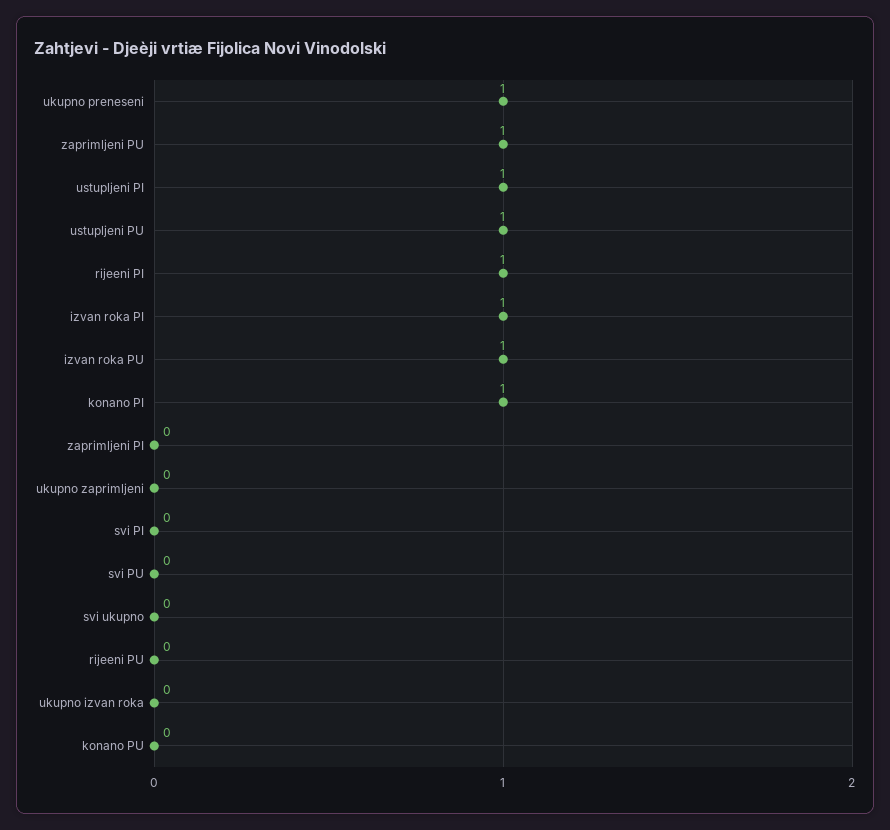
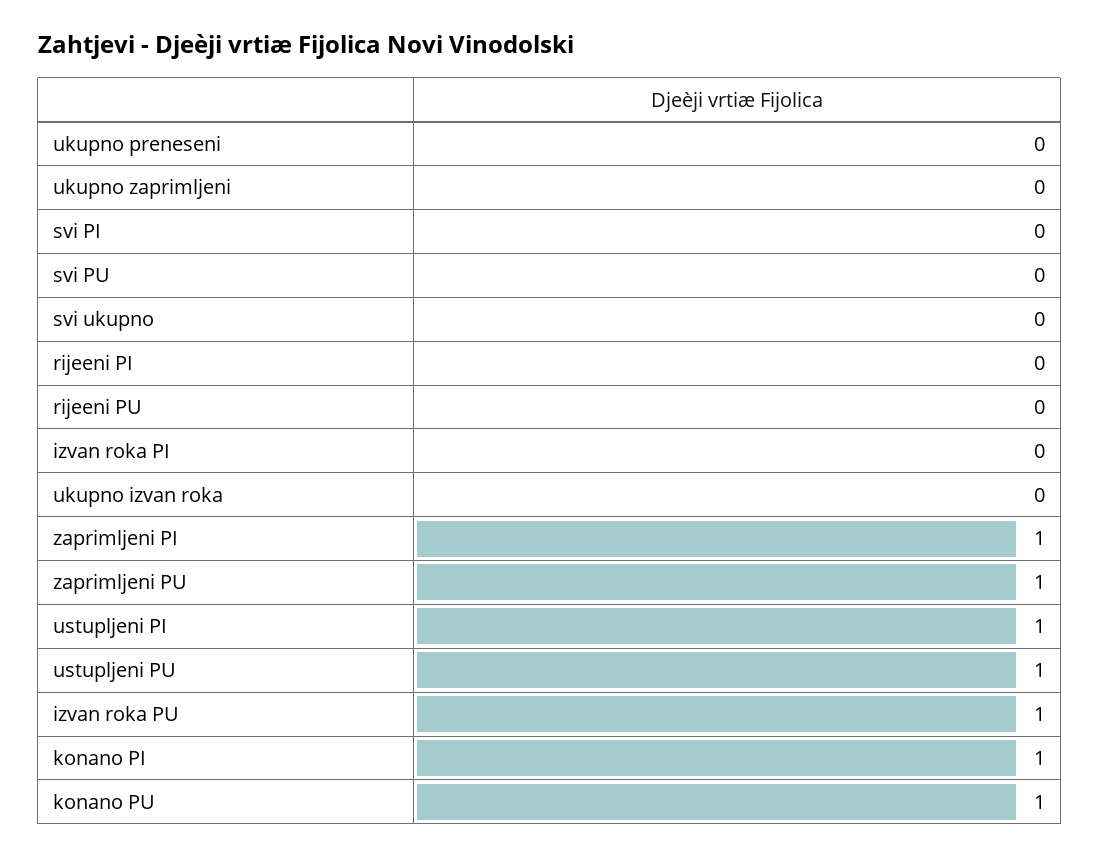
  {
-   "ukupno preneseni": 1,
+   "ukupno preneseni": 0,
    "zaprimljeni PU": 1,
    "ustupljeni PI": 1,
    "ustupljeni PU": 1,
-   "rijeeni PI": 1,
+   "rijeeni PI": 0,
-   "izvan roka PI": 1,
+   "izvan roka PI": 0,
    "izvan roka PU": 1,
    "konano PI": 1,
-   "zaprimljeni PI": 0,
+   "zaprimljeni PI": 1,
    "ukupno zaprimljeni": 0,
    "svi PI": 0,
    "svi PU": 0,
    "svi ukupno": 0,
    "rijeeni PU": 0,
    "ukupno izvan roka": 0,
-   "konano PU": 0
+   "konano PU": 1
  }

